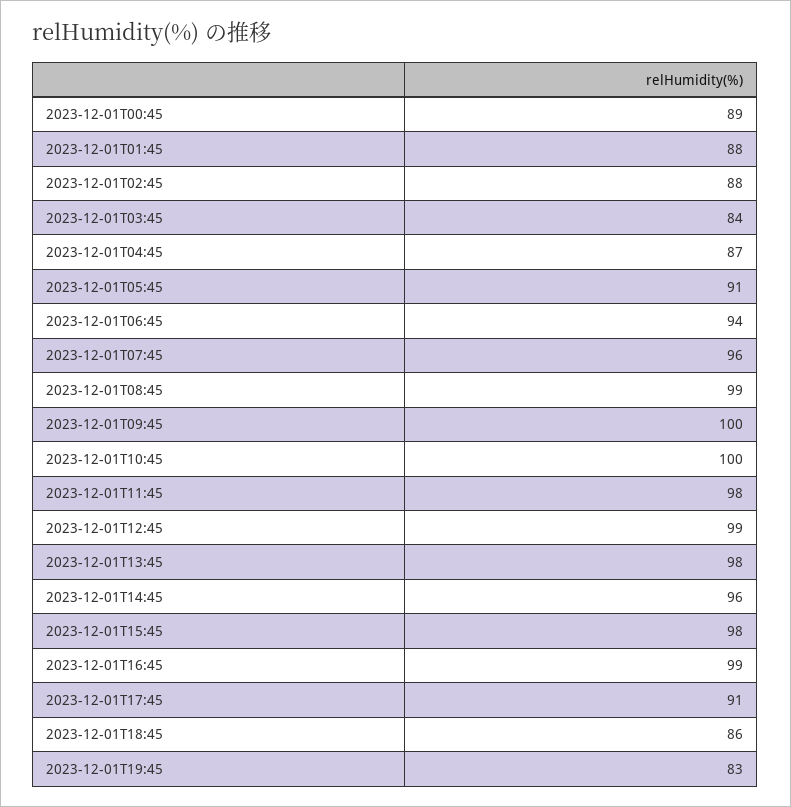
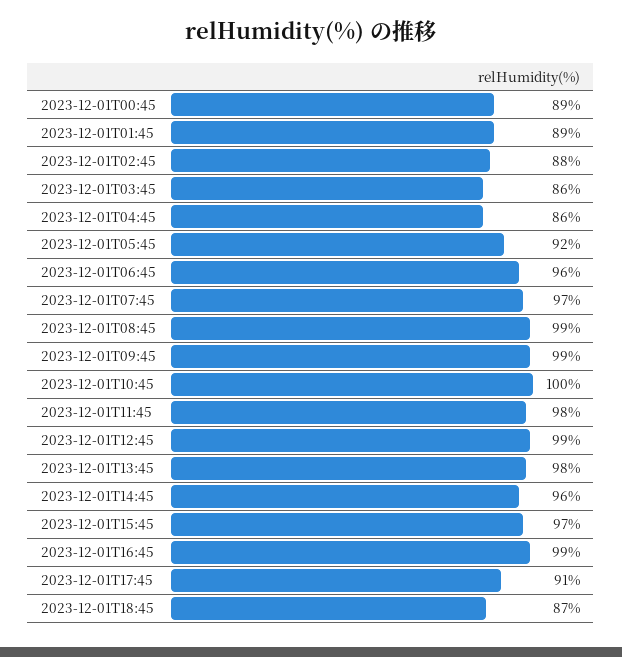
  {
    "2023-12-01T00:45": 89,
-   "2023-12-01T01:45": 88,
+   "2023-12-01T01:45": 89,
    "2023-12-01T02:45": 88,
-   "2023-12-01T03:45": 84,
+   "2023-12-01T03:45": 86,
-   "2023-12-01T04:45": 87,
+   "2023-12-01T04:45": 86,
-   "2023-12-01T05:45": 91,
+   "2023-12-01T05:45": 92,
-   "2023-12-01T06:45": 94,
+   "2023-12-01T06:45": 96,
-   "2023-12-01T07:45": 96,
+   "2023-12-01T07:45": 97,
    "2023-12-01T08:45": 99,
-   "2023-12-01T09:45": 100,
+   "2023-12-01T09:45": 99,
    "2023-12-01T10:45": 100,
    "2023-12-01T11:45": 98,
    "2023-12-01T12:45": 99,
    "2023-12-01T13:45": 98,
    "2023-12-01T14:45": 96,
-   "2023-12-01T15:45": 98,
+   "2023-12-01T15:45": 97,
    "2023-12-01T16:45": 99,
    "2023-12-01T17:45": 91,
-   "2023-12-01T18:45": 86,
+   "2023-12-01T18:45": 87
-   "2023-12-01T19:45": 83
  }

